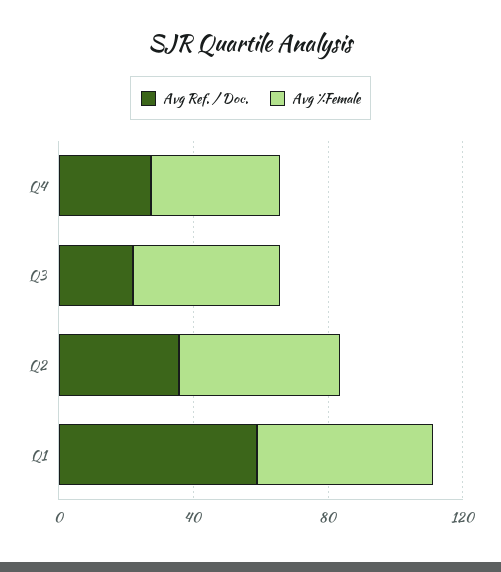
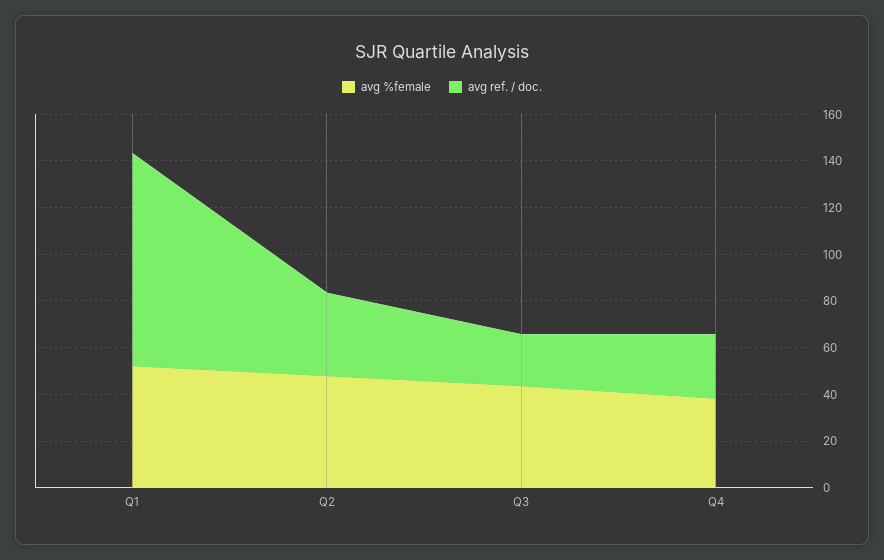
  {
    "Avg Ref. / Doc.": {
      "Q4": 25,
      "Q3": 20,
      "Q2": 35,
-     "Q1": 60
+     "Q1": 90
    },
    "Avg %Female": {
      "Q4": 40,
      "Q3": 45,
      "Q2": 50,
      "Q1": 50
    }
  }

